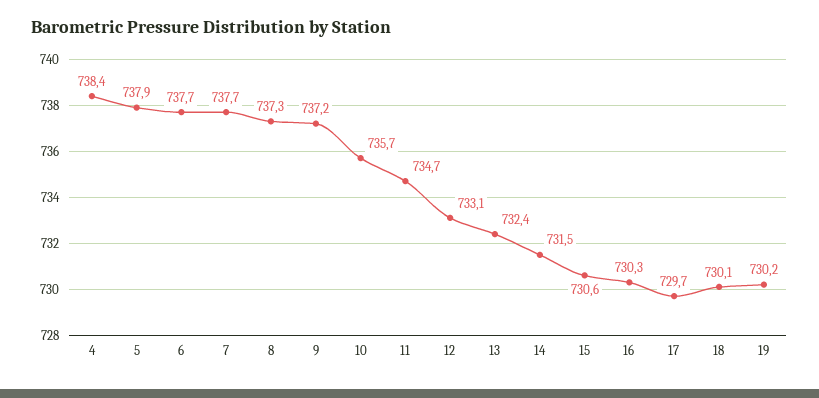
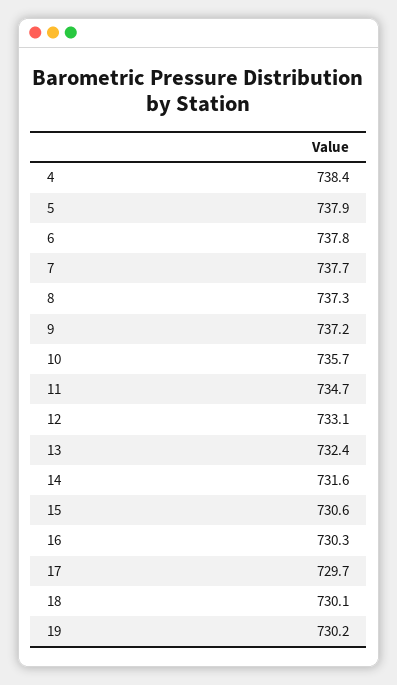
  {
    "4": 738.4,
    "5": 737.9,
-   "6": 737.7,
+   "6": 737.8,
    "7": 737.7,
    "8": 737.3,
    "9": 737.2,
    "10": 735.7,
    "11": 734.7,
    "12": 733.1,
    "13": 732.4,
-   "14": 731.5,
+   "14": 731.6,
    "15": 730.6,
    "16": 730.3,
    "17": 729.7,
    "18": 730.1,
    "19": 730.2
  }

